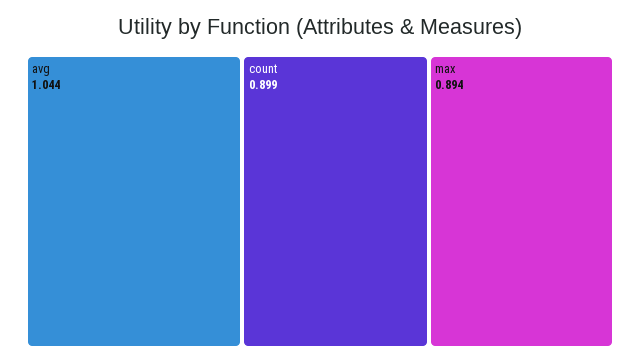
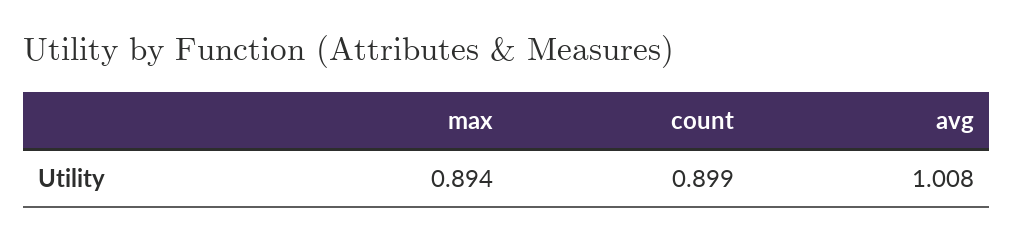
  {
-   "avg": 1.044,
+   "avg": 1.008,
    "count": 0.899,
    "max": 0.894
  }

